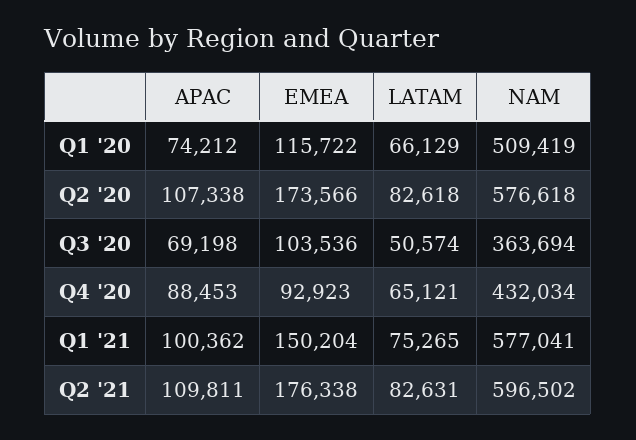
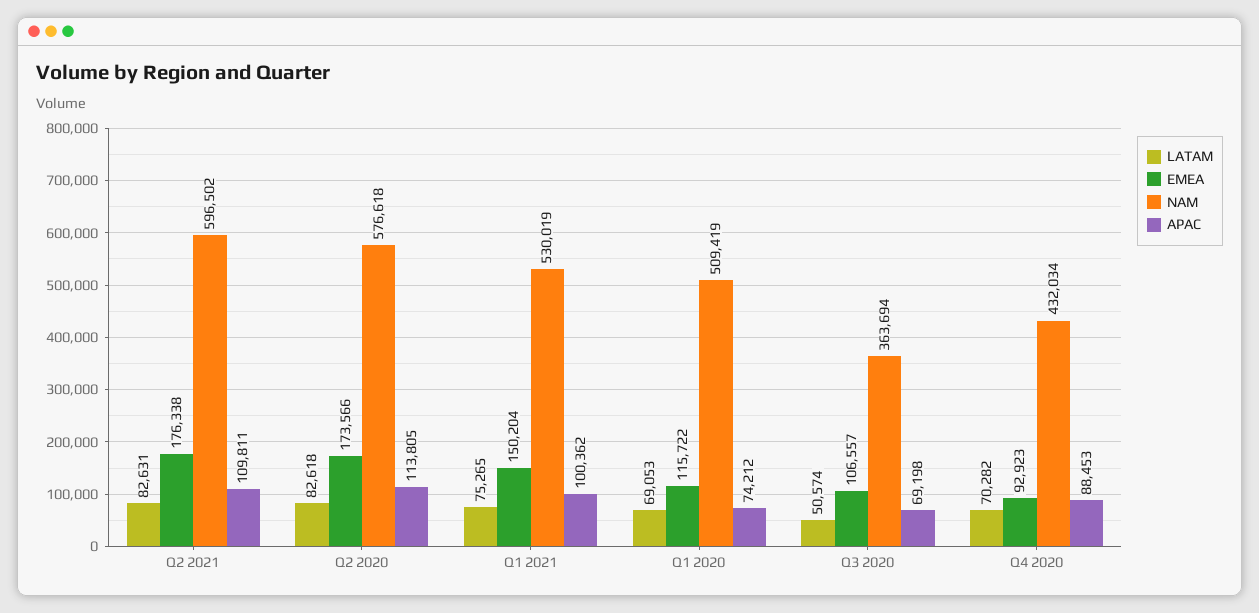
  {
    "APAC": {
      "Q1 '20": 74212,
-     "Q2 '20": 107338,
+     "Q2 '20": 113805,
      "Q3 '20": 69198,
      "Q4 '20": 88453,
      "Q1 '21": 100362,
      "Q2 '21": 109811
    },
    "EMEA": {
      "Q1 '20": 115722,
      "Q2 '20": 173566,
-     "Q3 '20": 103536,
+     "Q3 '20": 106557,
      "Q4 '20": 92923,
      "Q1 '21": 150204,
      "Q2 '21": 176338
    },
    "LATAM": {
-     "Q1 '20": 66129,
+     "Q1 '20": 69053,
      "Q2 '20": 82618,
      "Q3 '20": 50574,
-     "Q4 '20": 65121,
+     "Q4 '20": 70282,
      "Q1 '21": 75265,
      "Q2 '21": 82631
    },
    "NAM": {
      "Q1 '20": 509419,
      "Q2 '20": 576618,
      "Q3 '20": 363694,
      "Q4 '20": 432034,
-     "Q1 '21": 577041,
+     "Q1 '21": 530019,
      "Q2 '21": 596502
    }
  }

